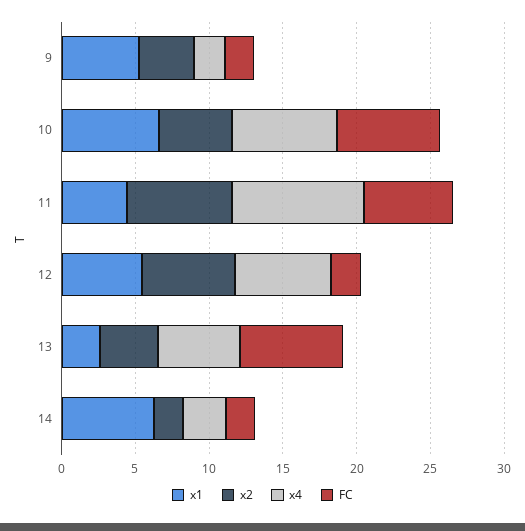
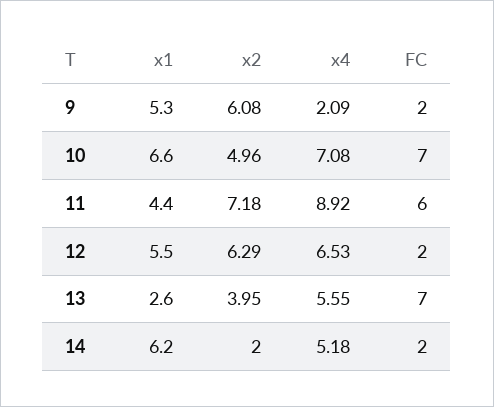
  {
    "x1": {
      "9": 5.3,
      "10": 6.6,
      "11": 4.4,
      "12": 5.5,
      "13": 2.6,
      "14": 6.2
    },
    "x2": {
-     "9": 4,
+     "9": 6.08,
      "10": 4.96,
      "11": 7.18,
      "12": 6.29,
      "13": 3.95,
      "14": 2
    },
    "x4": {
      "9": 2.09,
      "10": 7.08,
      "11": 8.92,
      "12": 6.53,
      "13": 5.55,
-     "14": 3
+     "14": 5.18
    },
    "FC": {
      "9": 2,
      "10": 7,
      "11": 6,
      "12": 2,
      "13": 7,
      "14": 2
    }
  }

